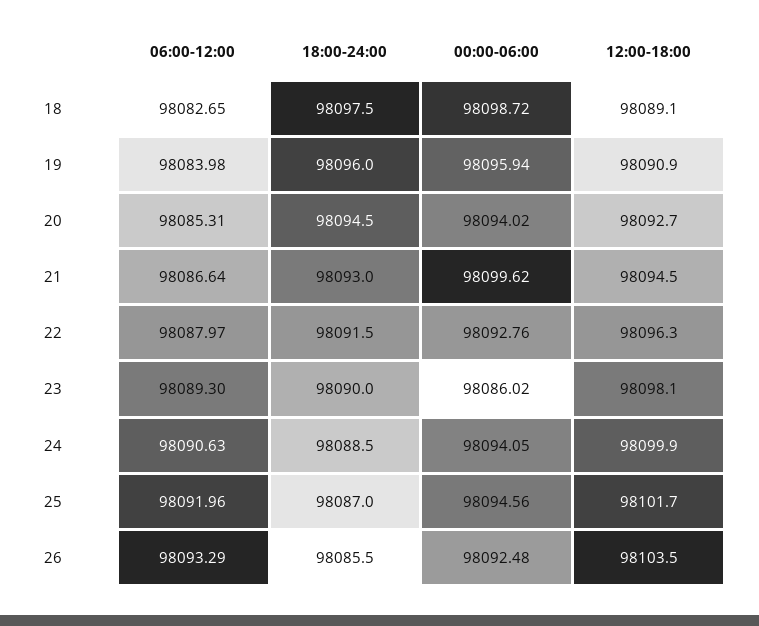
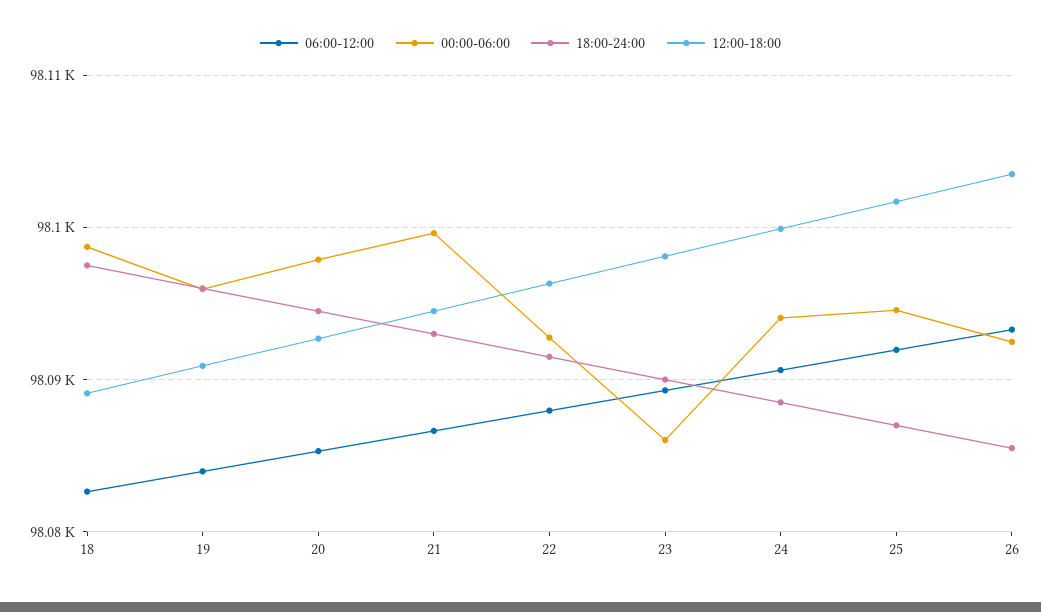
  {
    "06:00-12:00": {
      "18": 98082.65,
      "19": 98083.98,
      "20": 98085.31,
      "21": 98086.64,
      "22": 98087.97,
      "23": 98089.3,
      "24": 98090.63,
      "25": 98091.96,
      "26": 98093.29
    },
    "18:00-24:00": {
      "18": 98097.5,
      "19": 98096,
      "20": 98094.5,
      "21": 98093,
      "22": 98091.5,
      "23": 98090,
      "24": 98088.5,
      "25": 98087,
      "26": 98085.5
    },
    "00:00-06:00": {
      "18": 98098.72,
      "19": 98095.94,
-     "20": 98094.02,
+     "20": 98098,
      "21": 98099.62,
      "22": 98092.76,
      "23": 98086.02,
      "24": 98094.05,
      "25": 98094.56,
      "26": 98092.48
    },
    "12:00-18:00": {
      "18": 98089.1,
      "19": 98090.9,
      "20": 98092.7,
      "21": 98094.5,
      "22": 98096.3,
      "23": 98098.1,
      "24": 98099.9,
      "25": 98101.7,
      "26": 98103.5
    }
  }

